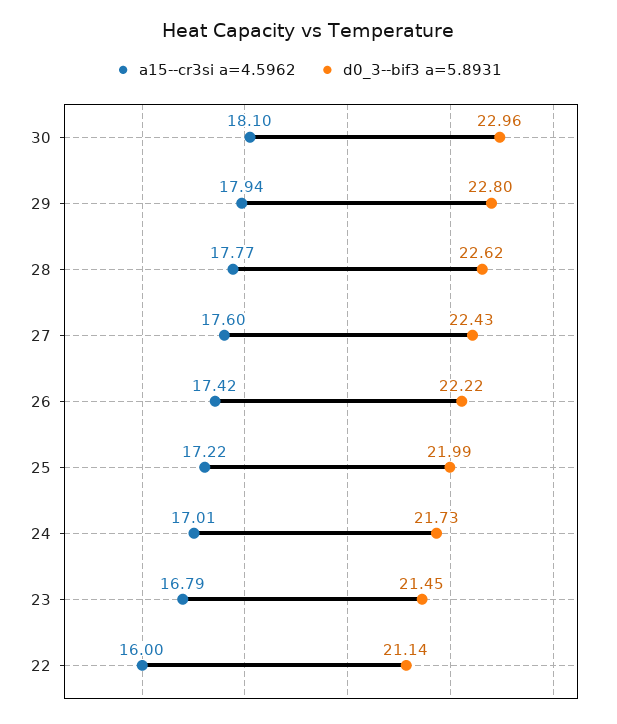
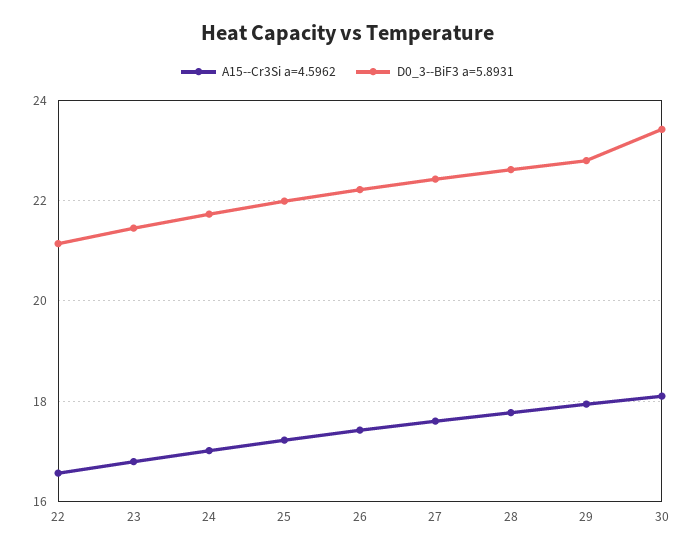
  {
    "a15--cr3si a=4.5962": {
      "30": 18.1,
      "29": 17.94,
      "28": 17.77,
      "27": 17.6,
      "26": 17.42,
      "25": 17.22,
      "24": 17.01,
      "23": 16.79,
-     "22": 16
+     "22": 16.6
    },
    "d0_3--bif3 a=5.8931": {
-     "30": 22.96,
+     "30": 23.4,
      "29": 22.8,
      "28": 22.62,
      "27": 22.43,
      "26": 22.22,
      "25": 21.99,
      "24": 21.73,
      "23": 21.45,
      "22": 21.14
    }
  }

